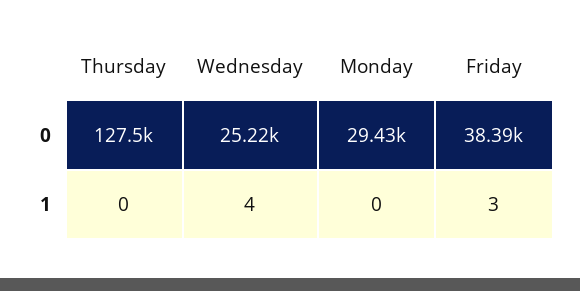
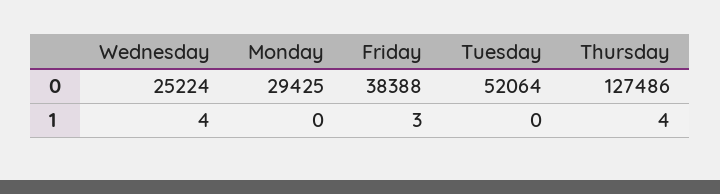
  {
    "Thursday": {
      "0": 127486,
-     "1": 0
+     "1": 4
    },
    "Wednesday": {
      "0": 25224,
      "1": 4
    },
    "Monday": {
      "0": 29425,
      "1": 0
    },
    "Friday": {
      "0": 38388,
      "1": 3
-   }
+   },
+   "Tuesday": {
+     "0": 52064,
+     "1": 0
+   }
  }

